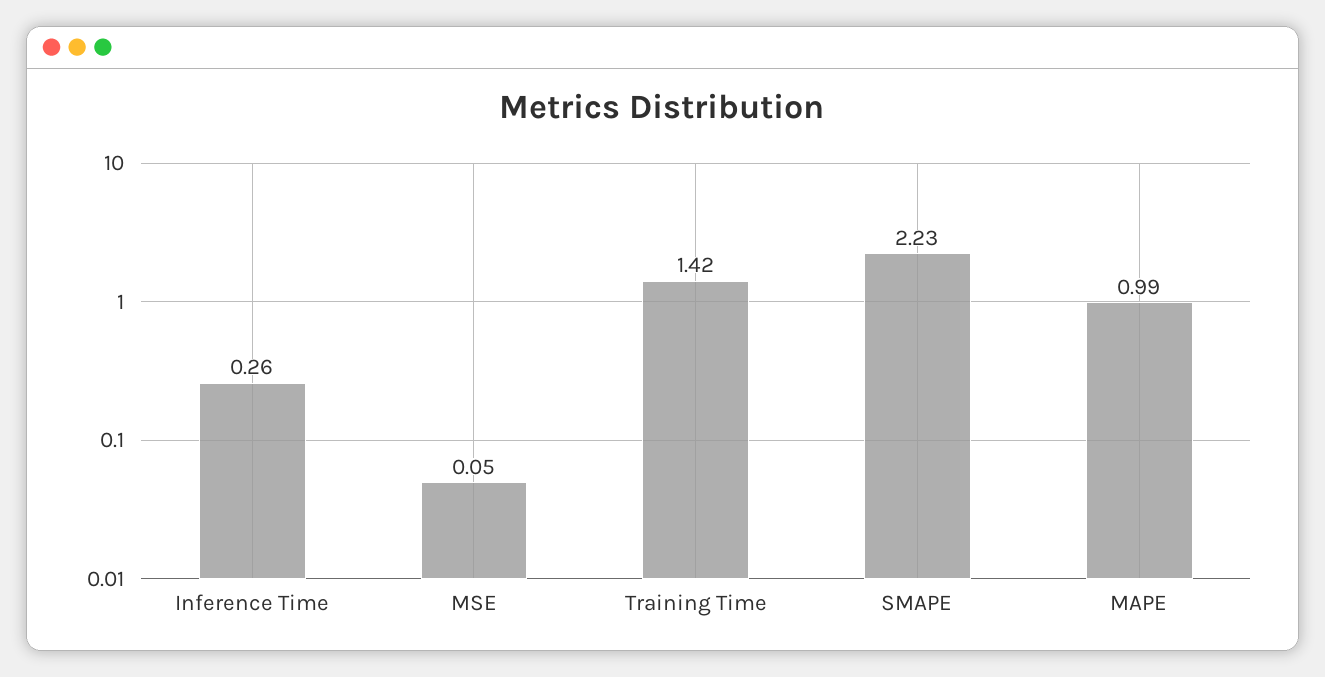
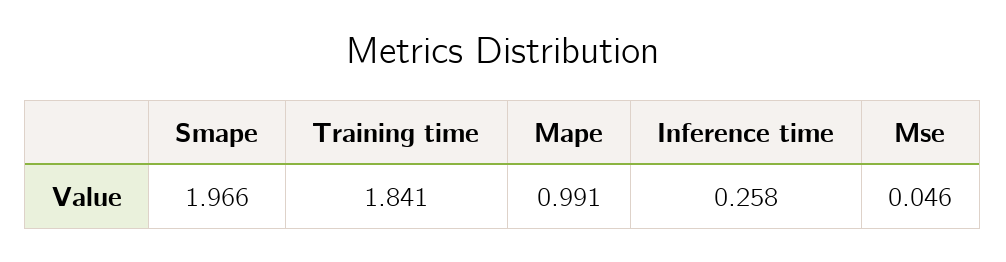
  {
    "Inference Time": 0.258,
    "MSE": 0.046,
-   "Training Time": 1.42,
+   "Training Time": 1.841,
-   "SMAPE": 2.23,
+   "SMAPE": 1.966,
    "MAPE": 0.991
  }

